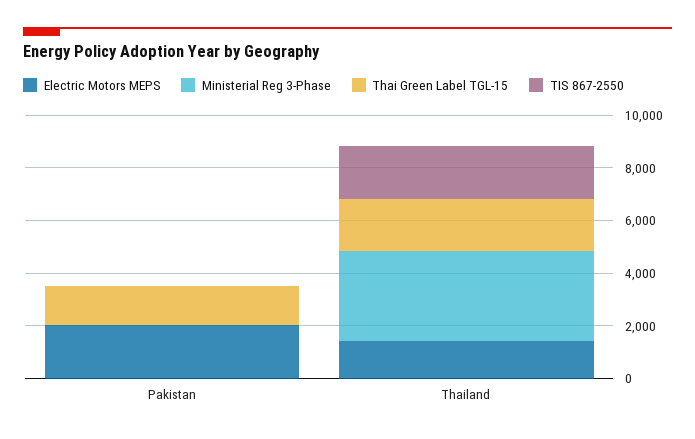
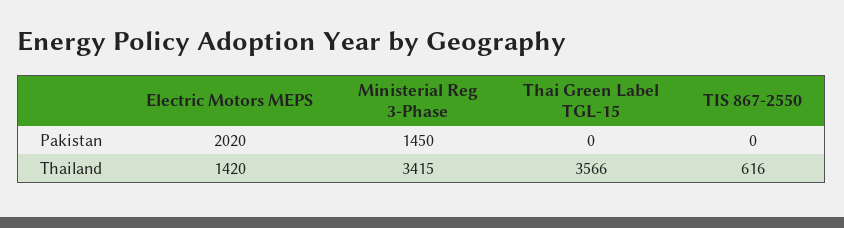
  {
    "Electric Motors MEPS": {
      "Pakistan": 2020,
      "Thailand": 1420
    },
    "Ministerial Reg 3-Phase": {
-     "Pakistan": 0,
+     "Pakistan": 1450,
      "Thailand": 3415
    },
    "Thai Green Label TGL-15": {
-     "Pakistan": 1500,
+     "Pakistan": 0,
-     "Thailand": 2000
+     "Thailand": 3566
    },
    "TIS 867-2550": {
      "Pakistan": 0,
-     "Thailand": 2000
+     "Thailand": 616
    }
  }

